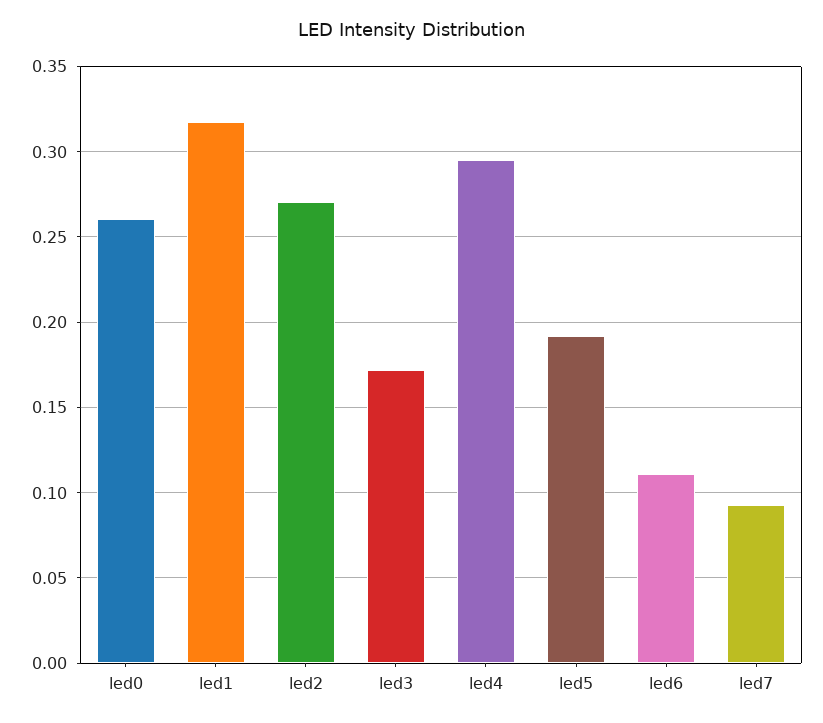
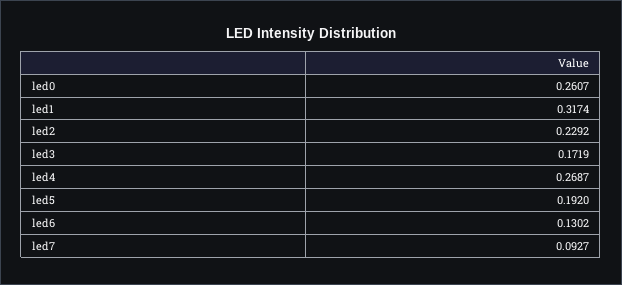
  {
    "led0": 0.2607,
    "led1": 0.3174,
-   "led2": 0.27,
+   "led2": 0.2292,
    "led3": 0.1719,
-   "led4": 0.295,
+   "led4": 0.2687,
    "led5": 0.192,
-   "led6": 0.11,
+   "led6": 0.1302,
    "led7": 0.0927
  }

